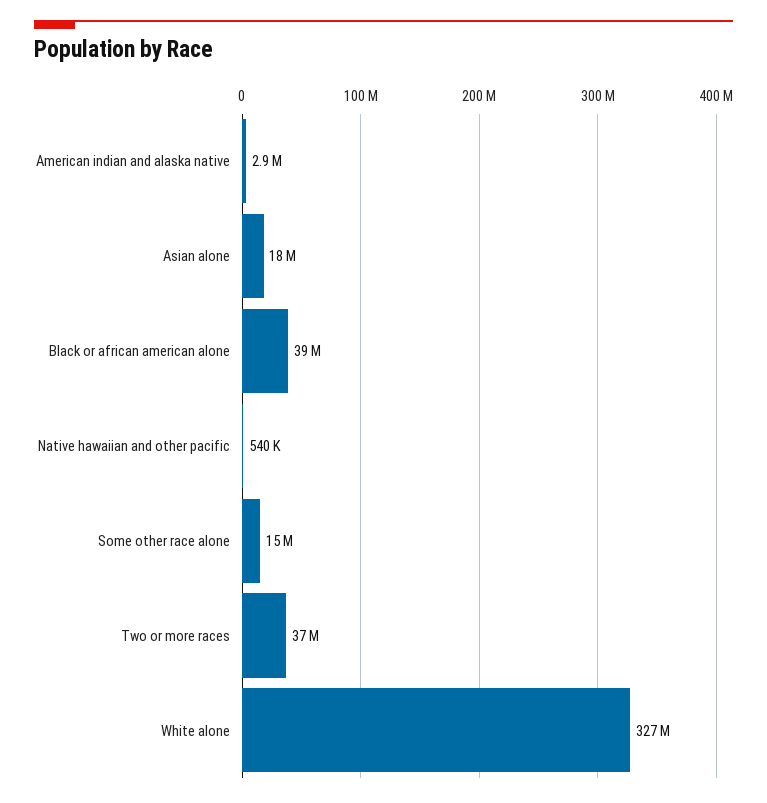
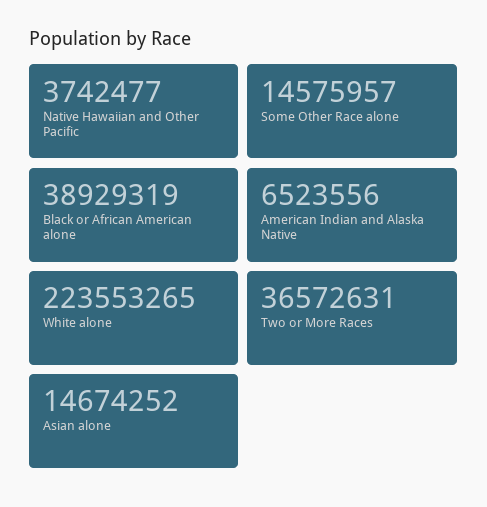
  {
-   "American indian and alaska native": 2900000,
+   "American indian and alaska native": 6523556,
-   "Asian alone": 18000000,
+   "Asian alone": 14674252,
    "Black or african american alone": 38929319,
-   "Native hawaiian and other pacific": 540000,
+   "Native hawaiian and other pacific": 3742477,
    "Some other race alone": 14575957,
    "Two or more races": 36572631,
-   "White alone": 327000000
+   "White alone": 223553265
  }

